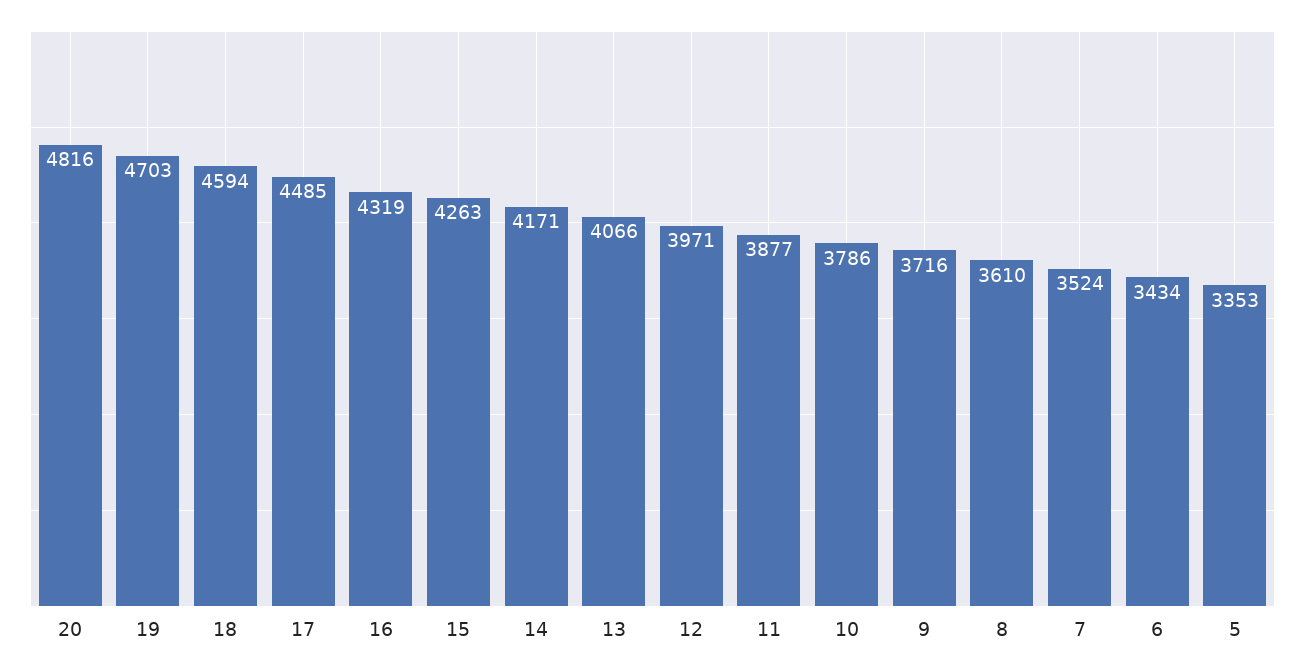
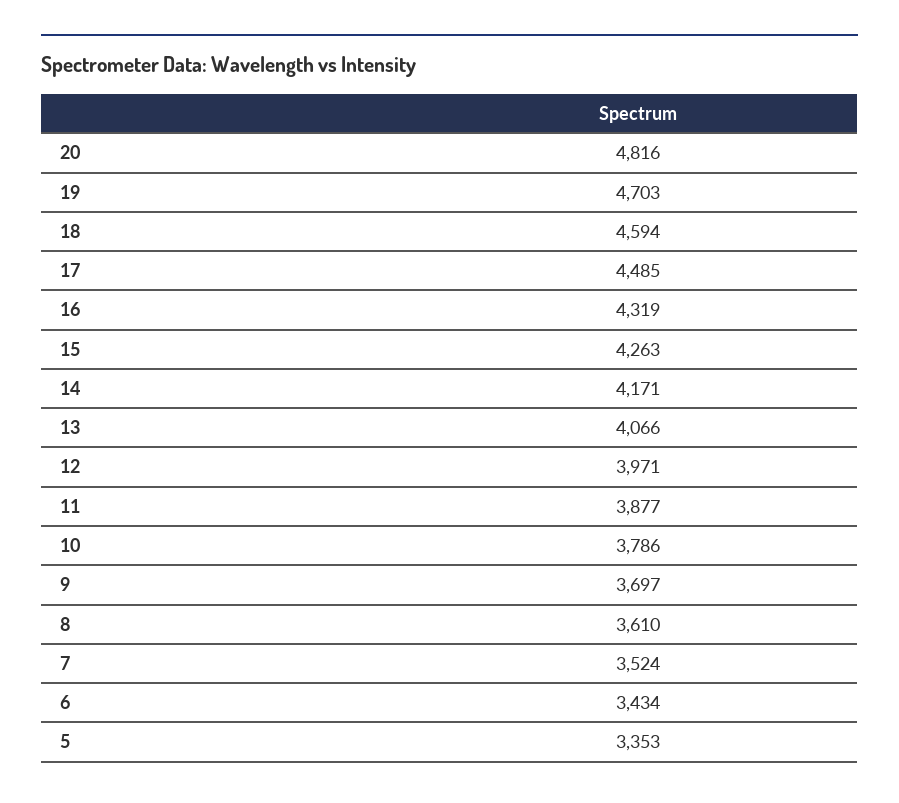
  {
    "20": 4816,
    "19": 4703,
    "18": 4594,
    "17": 4485,
    "16": 4319,
    "15": 4263,
    "14": 4171,
    "13": 4066,
    "12": 3971,
    "11": 3877,
    "10": 3786,
-   "9": 3716,
+   "9": 3697,
    "8": 3610,
    "7": 3524,
    "6": 3434,
    "5": 3353
  }

